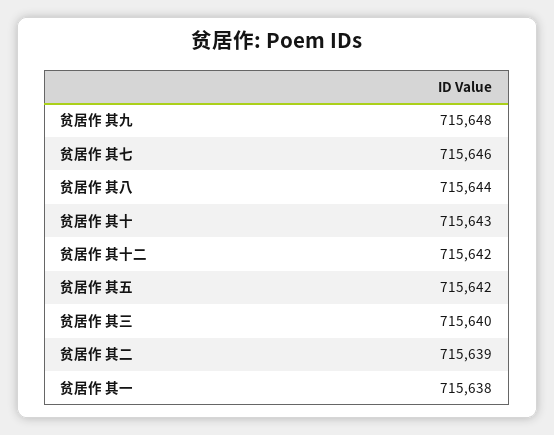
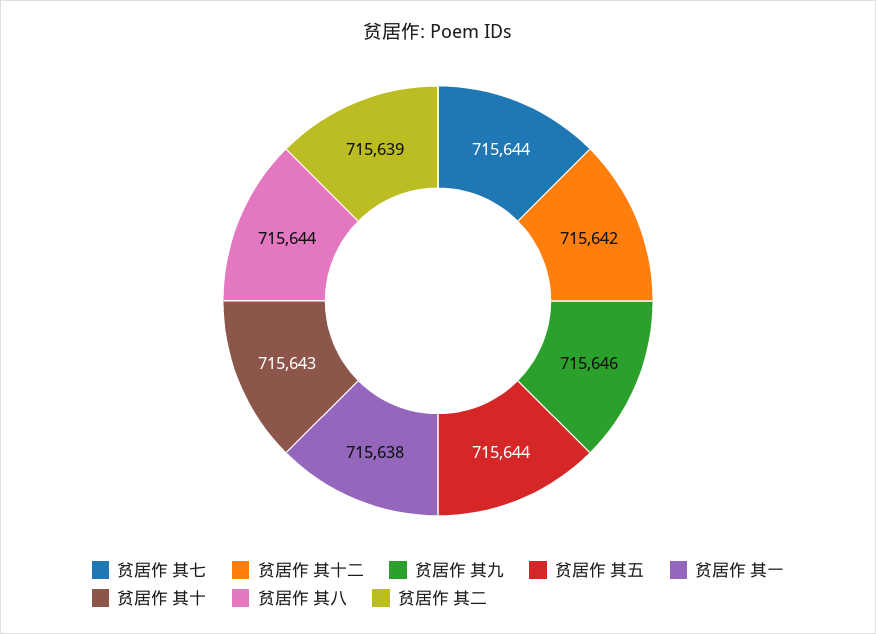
  {
-   "贫居作 其九": 715648,
+   "贫居作 其九": 715646,
-   "贫居作 其七": 715646,
+   "贫居作 其七": 715644,
    "贫居作 其八": 715644,
    "贫居作 其十": 715643,
    "贫居作 其十二": 715642,
-   "贫居作 其五": 715642,
+   "贫居作 其五": 715644,
-   "贫居作 其三": 715640,
    "贫居作 其二": 715639,
    "贫居作 其一": 715638
  }

